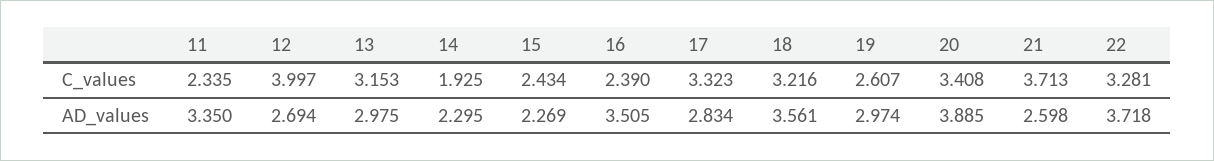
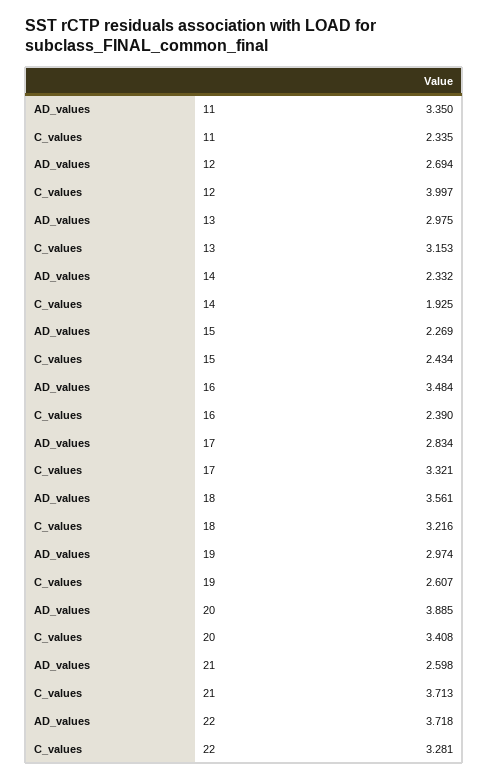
  {
    "11": {
      "C_values": 2.335,
      "AD_values": 3.35
    },
    "12": {
      "C_values": 3.997,
      "AD_values": 2.694
    },
    "13": {
      "C_values": 3.153,
      "AD_values": 2.975
    },
    "14": {
      "C_values": 1.925,
-     "AD_values": 2.295
+     "AD_values": 2.332
    },
    "15": {
      "C_values": 2.434,
      "AD_values": 2.269
    },
    "16": {
      "C_values": 2.39,
-     "AD_values": 3.505
+     "AD_values": 3.484
    },
    "17": {
-     "C_values": 3.323,
+     "C_values": 3.321,
      "AD_values": 2.834
    },
    "18": {
      "C_values": 3.216,
      "AD_values": 3.561
    },
    "19": {
      "C_values": 2.607,
      "AD_values": 2.974
    },
    "20": {
      "C_values": 3.408,
      "AD_values": 3.885
    },
    "21": {
      "C_values": 3.713,
      "AD_values": 2.598
    },
    "22": {
      "C_values": 3.281,
      "AD_values": 3.718
    }
  }

